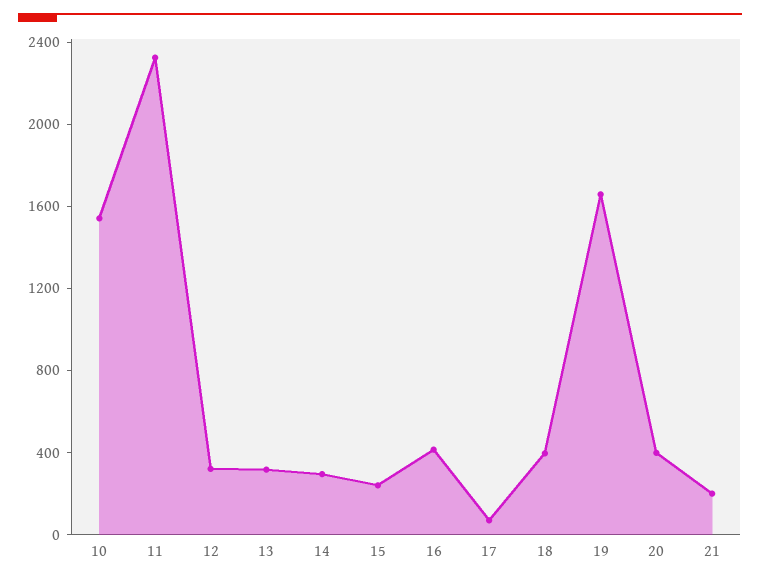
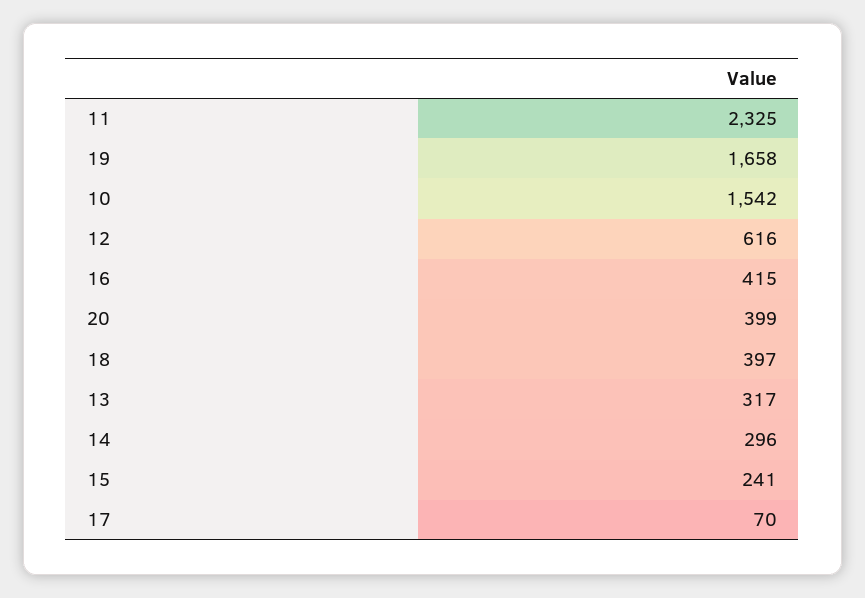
  {
    "10": 1542,
    "11": 2325,
-   "12": 300,
+   "12": 616,
    "13": 317,
    "14": 296,
    "15": 241,
    "16": 415,
    "17": 70,
    "18": 397,
    "19": 1658,
-   "20": 399,
+   "20": 399
-   "21": 200
  }

